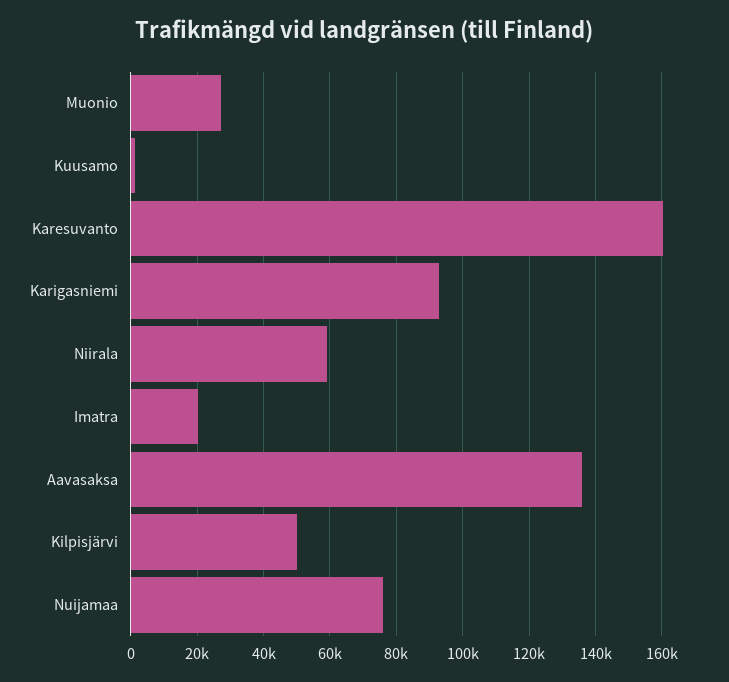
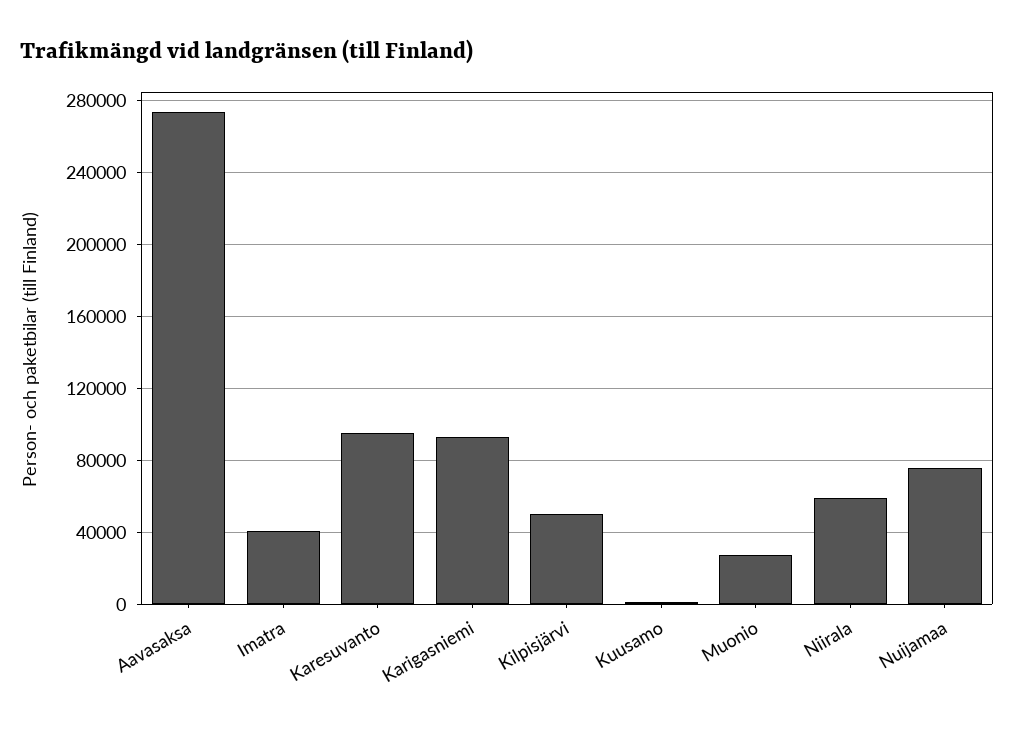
  {
    "Muonio": 28000,
    "Kuusamo": 2000,
-   "Karesuvanto": 160000,
+   "Karesuvanto": 95000,
    "Karigasniemi": 92000,
    "Niirala": 60000,
-   "Imatra": 20000,
+   "Imatra": 40000,
-   "Aavasaksa": 136000,
+   "Aavasaksa": 275000,
    "Kilpisjärvi": 50000,
    "Nuijamaa": 76000
  }

